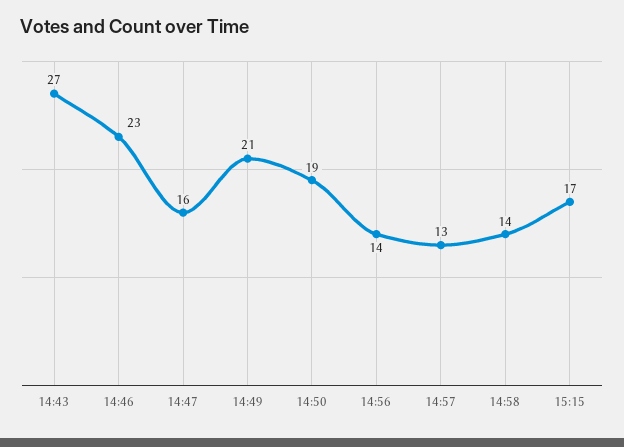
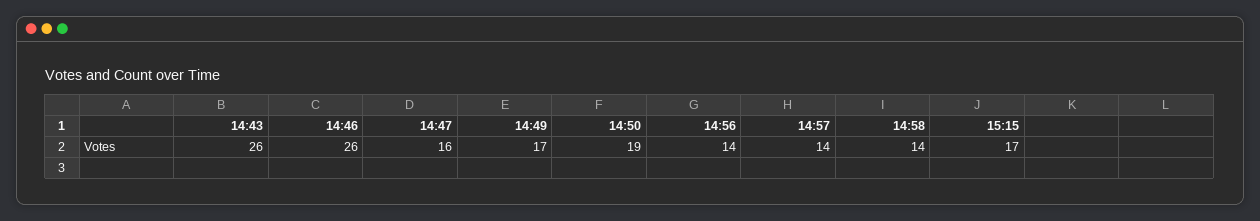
  {
-   "14:43": 27,
+   "14:43": 26,
-   "14:46": 23,
+   "14:46": 26,
    "14:47": 16,
-   "14:49": 21,
+   "14:49": 17,
    "14:50": 19,
    "14:56": 14,
-   "14:57": 13,
+   "14:57": 14,
    "14:58": 14,
    "15:15": 17
  }

